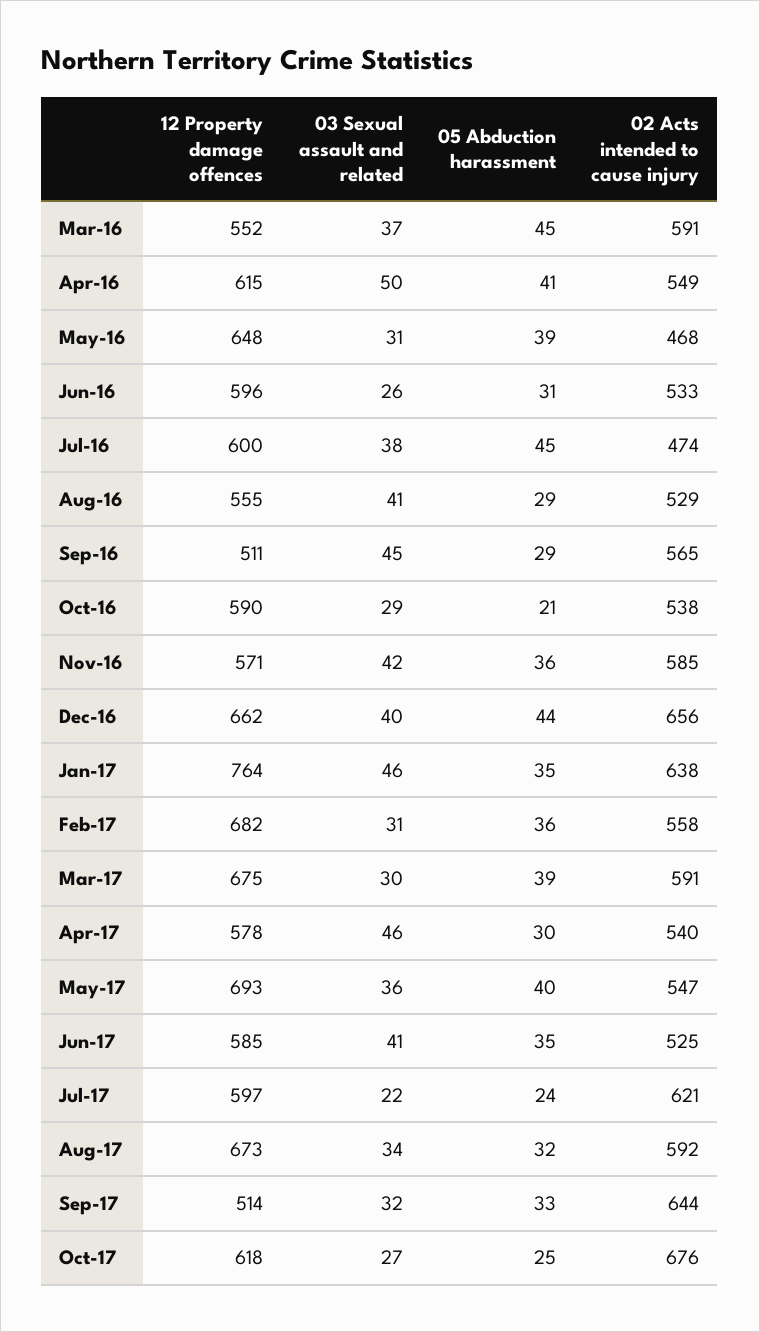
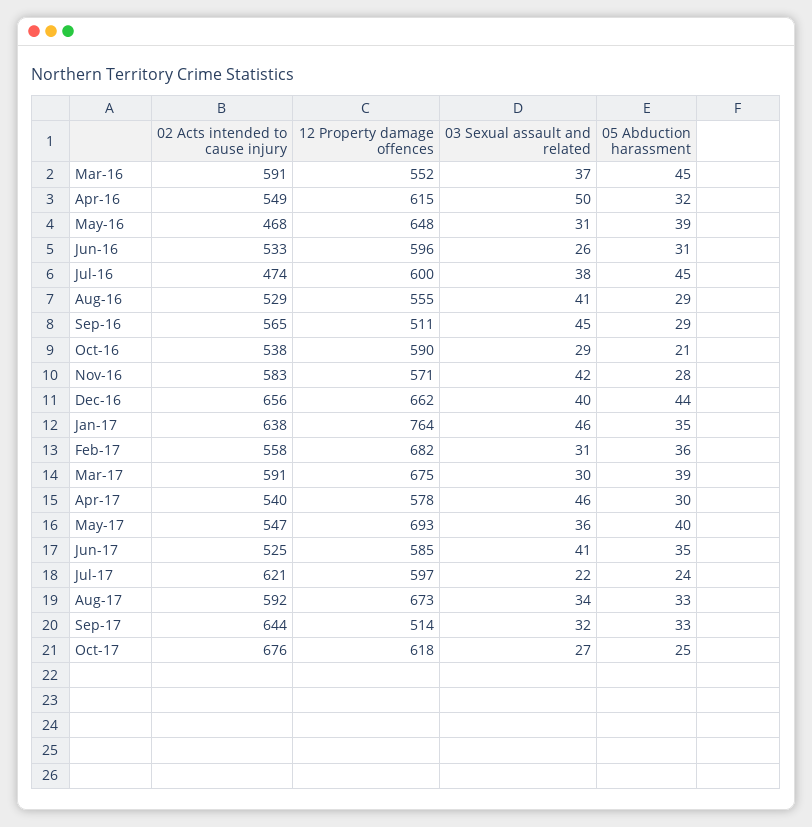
  {
    "12 Property damage offences": {
      "Mar-16": 552,
      "Apr-16": 615,
      "May-16": 648,
      "Jun-16": 596,
      "Jul-16": 600,
      "Aug-16": 555,
      "Sep-16": 511,
      "Oct-16": 590,
      "Nov-16": 571,
      "Dec-16": 662,
      "Jan-17": 764,
      "Feb-17": 682,
      "Mar-17": 675,
      "Apr-17": 578,
      "May-17": 693,
      "Jun-17": 585,
      "Jul-17": 597,
      "Aug-17": 673,
      "Sep-17": 514,
      "Oct-17": 618
    },
    "03 Sexual assault and related": {
      "Mar-16": 37,
      "Apr-16": 50,
      "May-16": 31,
      "Jun-16": 26,
      "Jul-16": 38,
      "Aug-16": 41,
      "Sep-16": 45,
      "Oct-16": 29,
      "Nov-16": 42,
      "Dec-16": 40,
      "Jan-17": 46,
      "Feb-17": 31,
      "Mar-17": 30,
      "Apr-17": 46,
      "May-17": 36,
      "Jun-17": 41,
      "Jul-17": 22,
      "Aug-17": 34,
      "Sep-17": 32,
      "Oct-17": 27
    },
    "05 Abduction harassment": {
      "Mar-16": 45,
-     "Apr-16": 41,
+     "Apr-16": 32,
      "May-16": 39,
      "Jun-16": 31,
      "Jul-16": 45,
      "Aug-16": 29,
      "Sep-16": 29,
      "Oct-16": 21,
-     "Nov-16": 36,
+     "Nov-16": 28,
      "Dec-16": 44,
      "Jan-17": 35,
      "Feb-17": 36,
      "Mar-17": 39,
      "Apr-17": 30,
      "May-17": 40,
      "Jun-17": 35,
      "Jul-17": 24,
-     "Aug-17": 32,
+     "Aug-17": 33,
      "Sep-17": 33,
      "Oct-17": 25
    },
    "02 Acts intended to cause injury": {
      "Mar-16": 591,
      "Apr-16": 549,
      "May-16": 468,
      "Jun-16": 533,
      "Jul-16": 474,
      "Aug-16": 529,
      "Sep-16": 565,
      "Oct-16": 538,
-     "Nov-16": 585,
+     "Nov-16": 583,
      "Dec-16": 656,
      "Jan-17": 638,
      "Feb-17": 558,
      "Mar-17": 591,
      "Apr-17": 540,
      "May-17": 547,
      "Jun-17": 525,
      "Jul-17": 621,
      "Aug-17": 592,
      "Sep-17": 644,
      "Oct-17": 676
    }
  }

